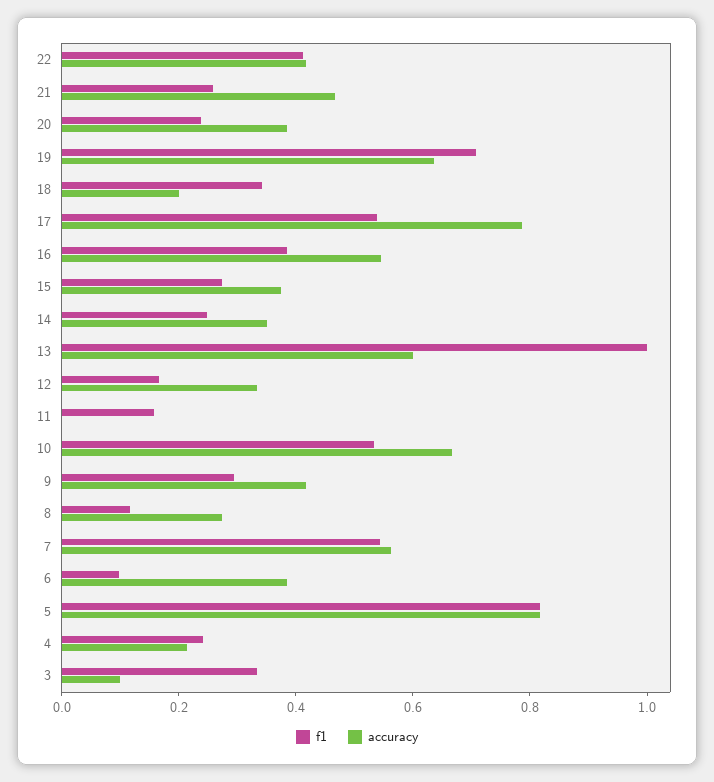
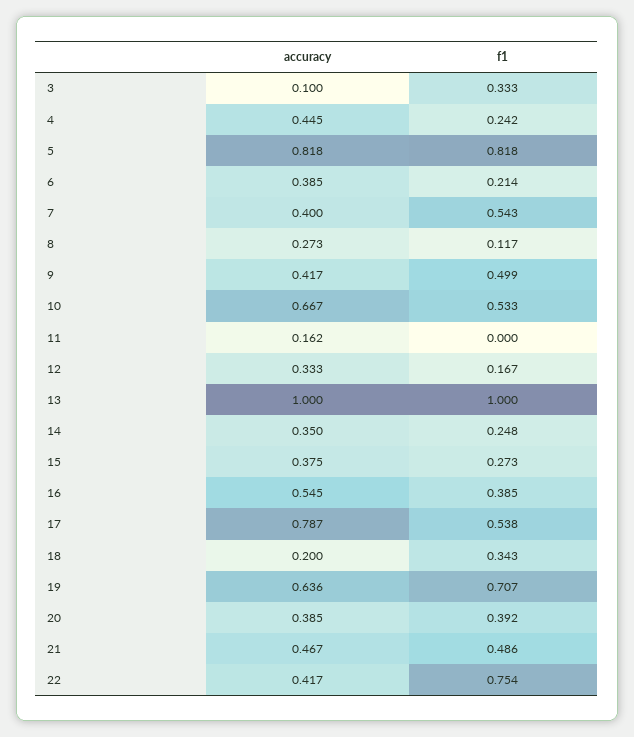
  {
    "f1": {
-     "22": 0.4,
+     "22": 0.754,
-     "21": 0.25,
+     "21": 0.486,
-     "20": 0.25,
+     "20": 0.392,
      "19": 0.707,
      "18": 0.343,
      "17": 0.538,
      "16": 0.385,
      "15": 0.273,
      "14": 0.248,
      "13": 1,
      "12": 0.167,
-     "11": 0.15,
+     "11": 0,
      "10": 0.533,
-     "9": 0.3,
+     "9": 0.499,
      "8": 0.117,
      "7": 0.543,
-     "6": 0.1,
+     "6": 0.214,
      "5": 0.818,
      "4": 0.242,
      "3": 0.333
    },
    "accuracy": {
      "22": 0.417,
      "21": 0.467,
      "20": 0.385,
      "19": 0.636,
      "18": 0.2,
      "17": 0.787,
      "16": 0.545,
      "15": 0.375,
      "14": 0.35,
-     "13": 0.6,
+     "13": 1,
      "12": 0.333,
-     "11": 0,
+     "11": 0.162,
      "10": 0.667,
      "9": 0.417,
      "8": 0.273,
-     "7": 0.55,
+     "7": 0.4,
      "6": 0.385,
      "5": 0.818,
-     "4": 0.2,
+     "4": 0.445,
      "3": 0.1
    }
  }

